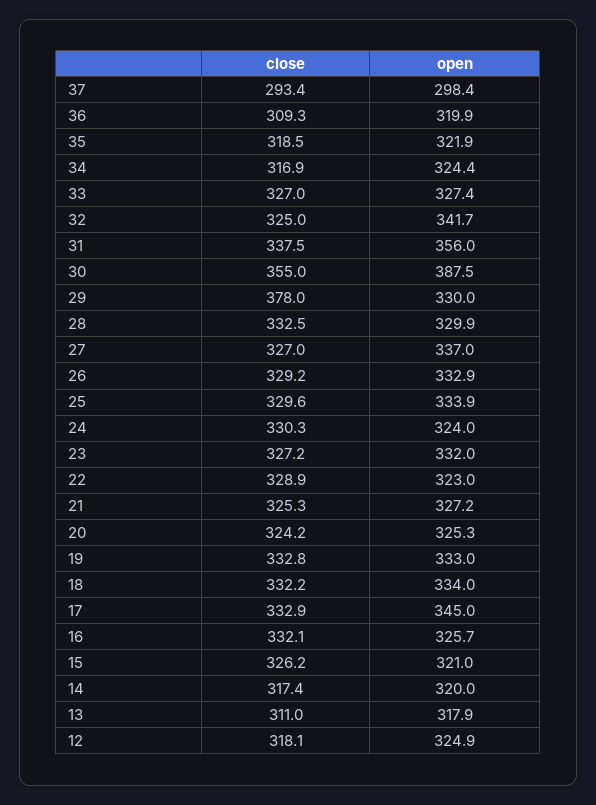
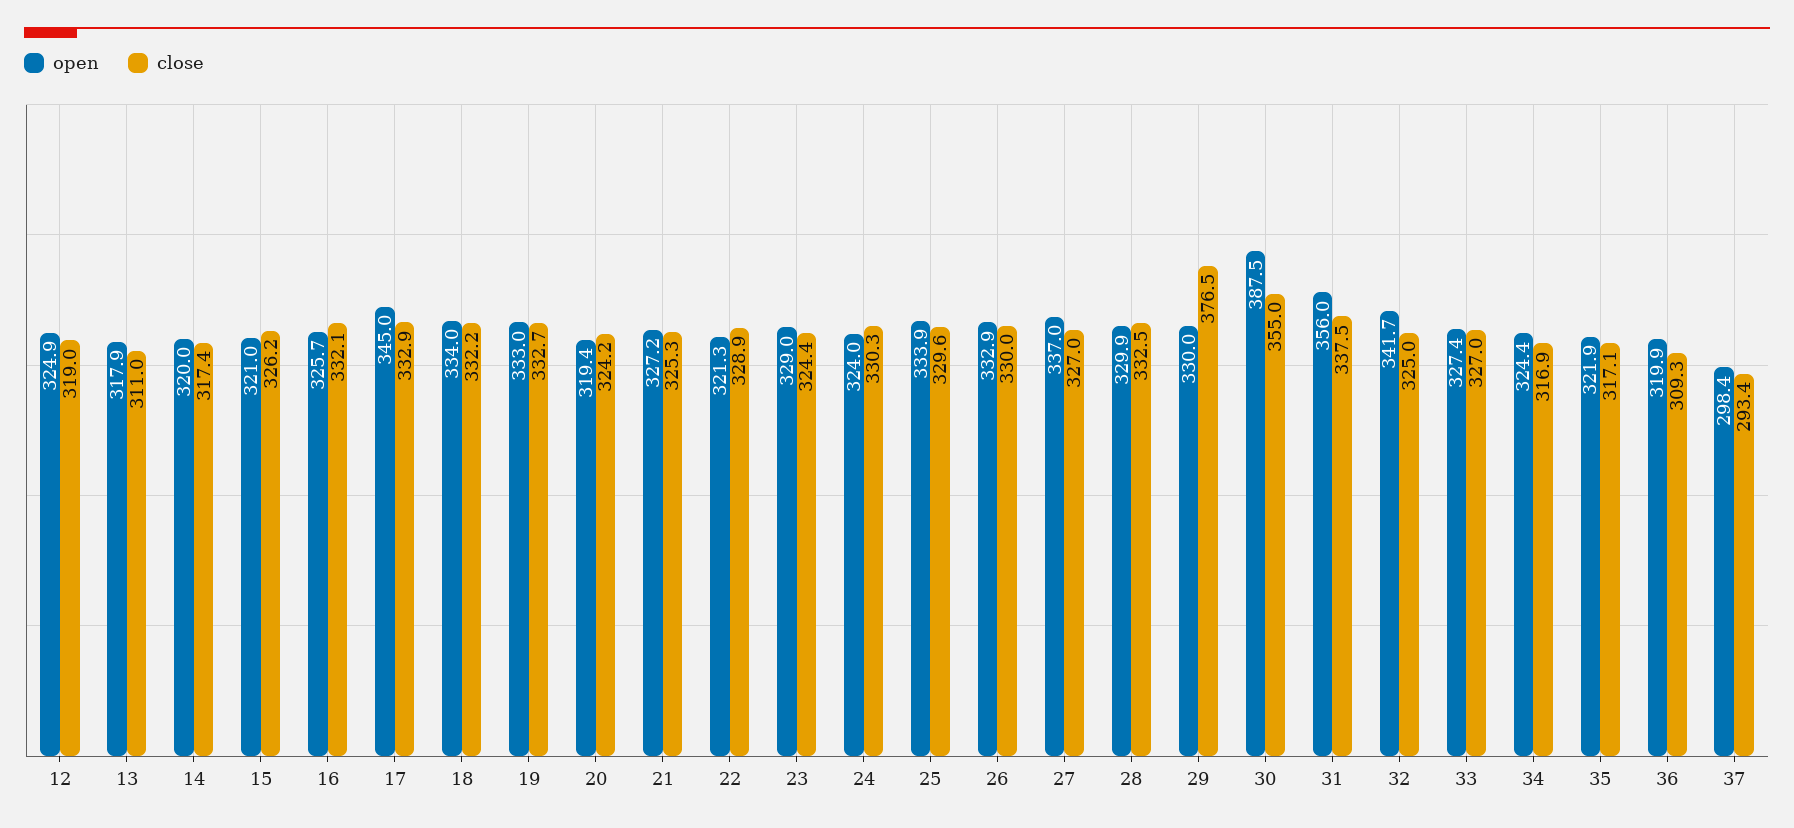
  {
    "close": {
      "37": 293.4,
      "36": 309.3,
-     "35": 318.5,
+     "35": 317.1,
      "34": 316.9,
      "33": 327,
      "32": 325,
      "31": 337.5,
      "30": 355,
-     "29": 378,
+     "29": 376.5,
      "28": 332.5,
      "27": 327,
-     "26": 329.2,
+     "26": 330,
      "25": 329.6,
      "24": 330.3,
-     "23": 327.2,
+     "23": 324.4,
      "22": 328.9,
      "21": 325.3,
      "20": 324.2,
-     "19": 332.8,
+     "19": 332.7,
      "18": 332.2,
      "17": 332.9,
      "16": 332.1,
      "15": 326.2,
      "14": 317.4,
      "13": 311,
-     "12": 318.1
+     "12": 319
    },
    "open": {
      "37": 298.4,
      "36": 319.9,
      "35": 321.9,
      "34": 324.4,
      "33": 327.4,
      "32": 341.7,
      "31": 356,
      "30": 387.5,
      "29": 330,
      "28": 329.9,
      "27": 337,
      "26": 332.9,
      "25": 333.9,
      "24": 324,
-     "23": 332,
+     "23": 329,
-     "22": 323,
+     "22": 321.3,
      "21": 327.2,
-     "20": 325.3,
+     "20": 319.4,
      "19": 333,
      "18": 334,
      "17": 345,
      "16": 325.7,
      "15": 321,
      "14": 320,
      "13": 317.9,
      "12": 324.9
    }
  }

